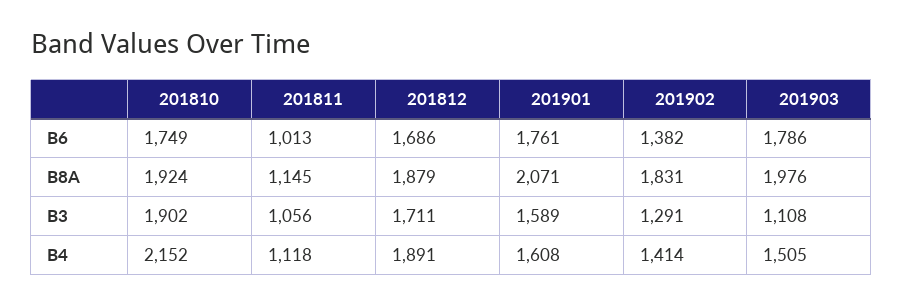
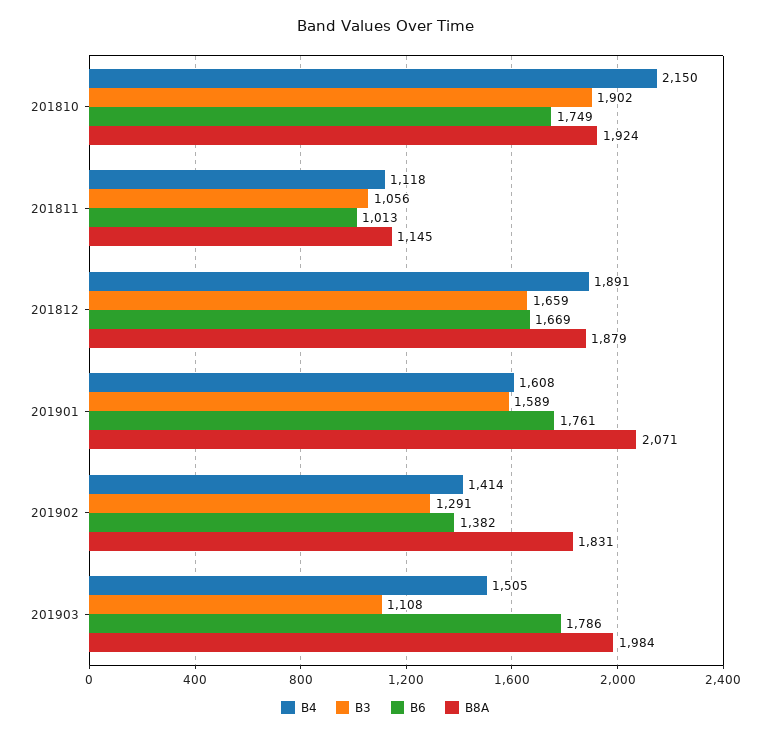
  {
    "B6": {
      "201810": 1749,
      "201811": 1013,
-     "201812": 1686,
+     "201812": 1669,
      "201901": 1761,
      "201902": 1382,
      "201903": 1786
    },
    "B8A": {
      "201810": 1924,
      "201811": 1145,
      "201812": 1879,
      "201901": 2071,
      "201902": 1831,
-     "201903": 1976
+     "201903": 1984
    },
    "B3": {
      "201810": 1902,
      "201811": 1056,
-     "201812": 1711,
+     "201812": 1659,
      "201901": 1589,
      "201902": 1291,
      "201903": 1108
    },
    "B4": {
-     "201810": 2152,
+     "201810": 2150,
      "201811": 1118,
      "201812": 1891,
      "201901": 1608,
      "201902": 1414,
      "201903": 1505
    }
  }

